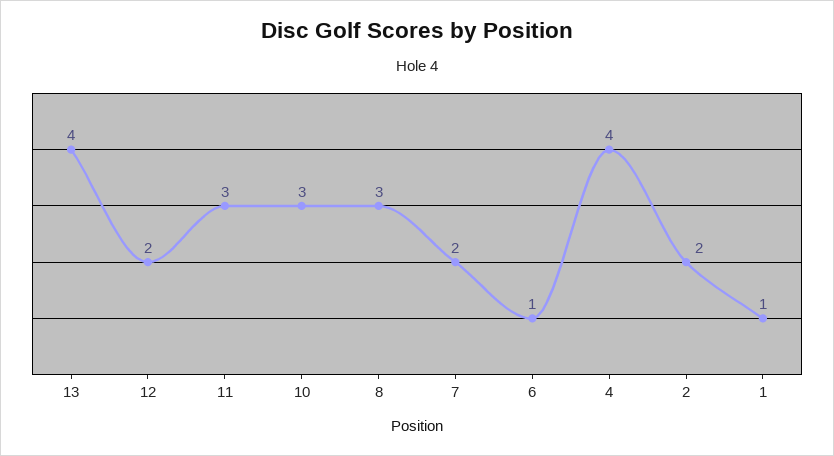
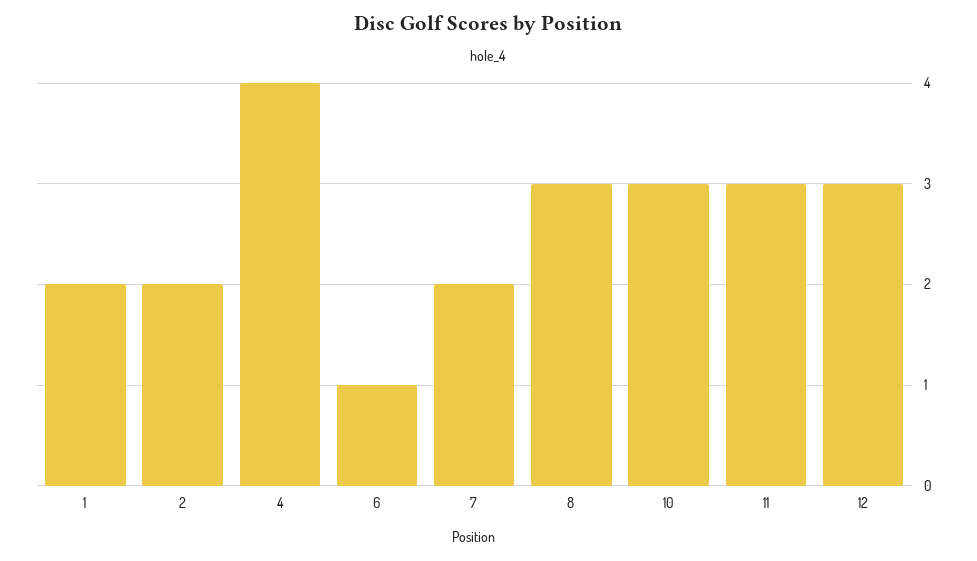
  {
-   "13": 4,
-   "12": 2,
+   "12": 3,
    "11": 3,
    "10": 3,
    "8": 3,
    "7": 2,
    "6": 1,
    "4": 4,
    "2": 2,
-   "1": 1
+   "1": 2
  }

